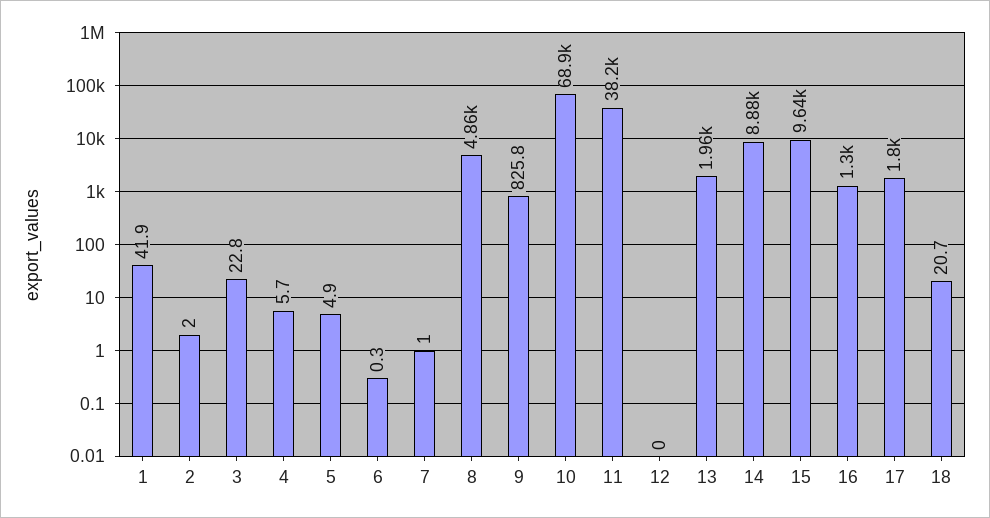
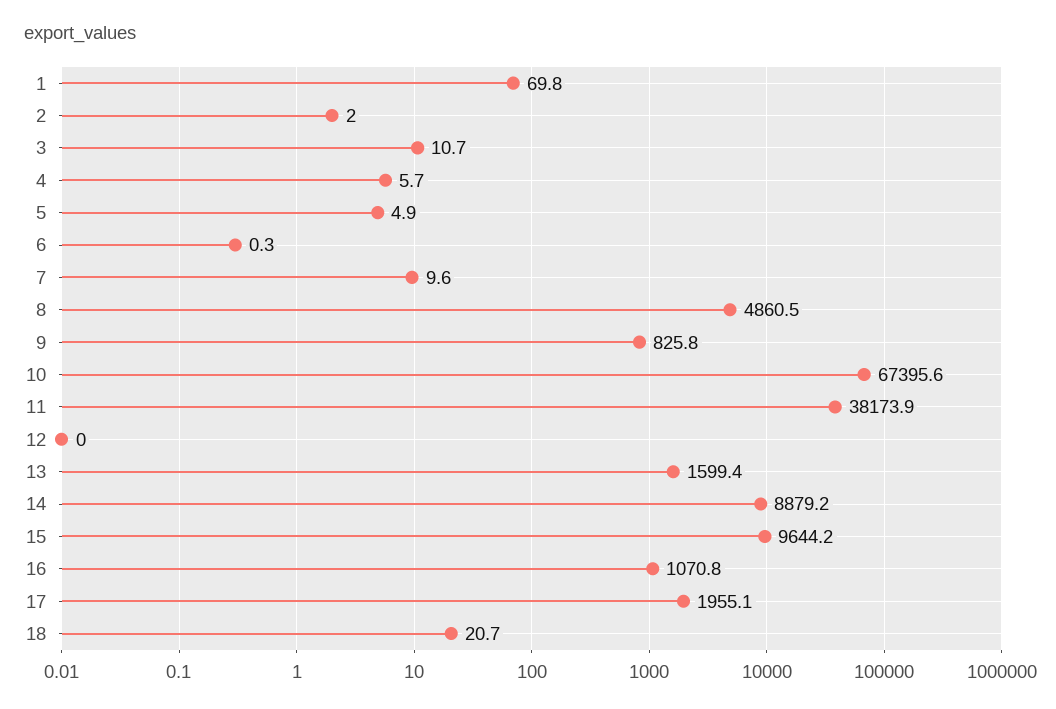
  {
-   "1": 41.9,
+   "1": 69.8,
    "2": 2,
-   "3": 22.8,
+   "3": 10.7,
    "4": 5.7,
    "5": 4.9,
    "6": 0.3,
-   "7": 1,
+   "7": 9.6,
    "8": 4860.5,
    "9": 825.8,
-   "10": 68900,
+   "10": 67395.6,
    "11": 38173.9,
    "12": 0,
-   "13": 1960,
+   "13": 1599.4,
    "14": 8879.2,
    "15": 9644.2,
-   "16": 1300,
+   "16": 1070.8,
-   "17": 1800,
+   "17": 1955.1,
    "18": 20.7
  }

